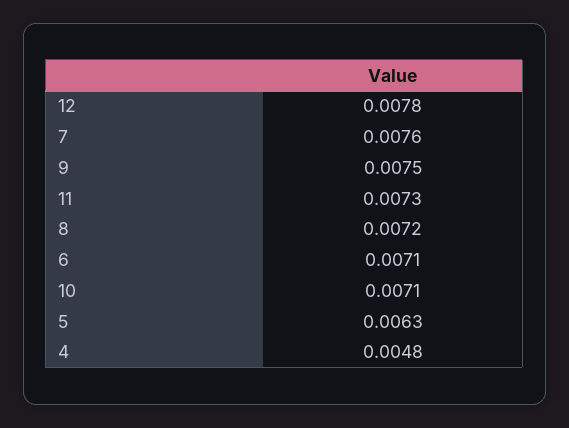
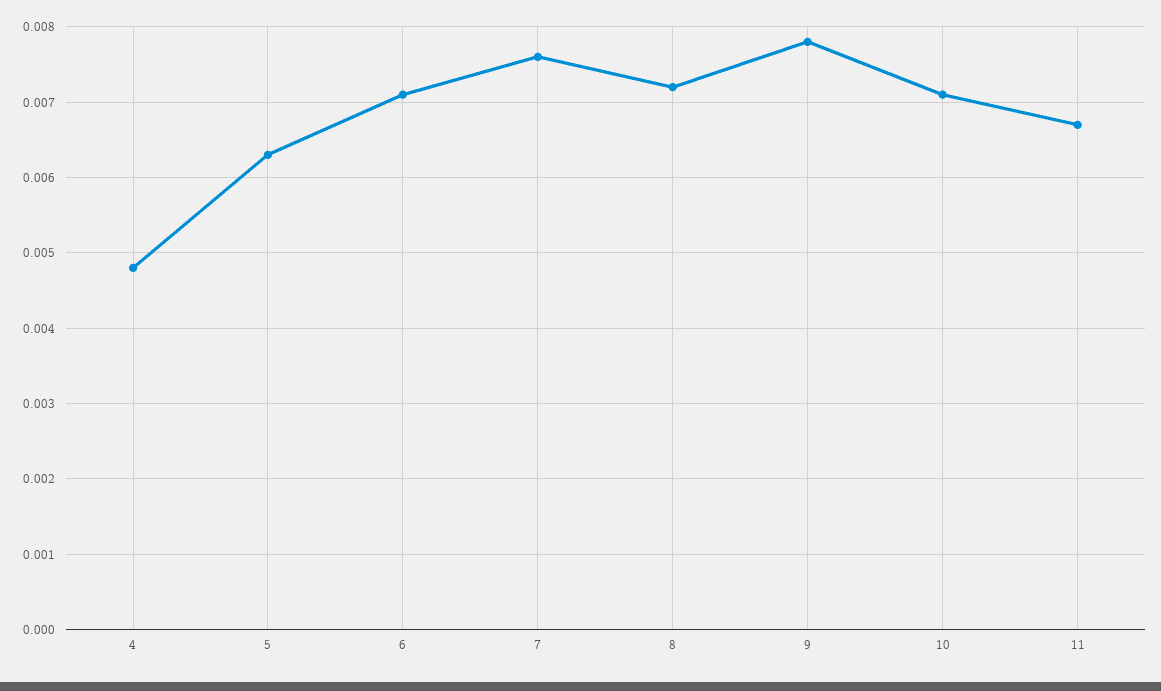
  {
-   "12": 0.0078,
    "7": 0.0076,
-   "9": 0.0075,
+   "9": 0.0078,
-   "11": 0.0073,
+   "11": 0.0067,
    "8": 0.0072,
    "6": 0.0071,
    "10": 0.0071,
    "5": 0.0063,
    "4": 0.0048
  }

